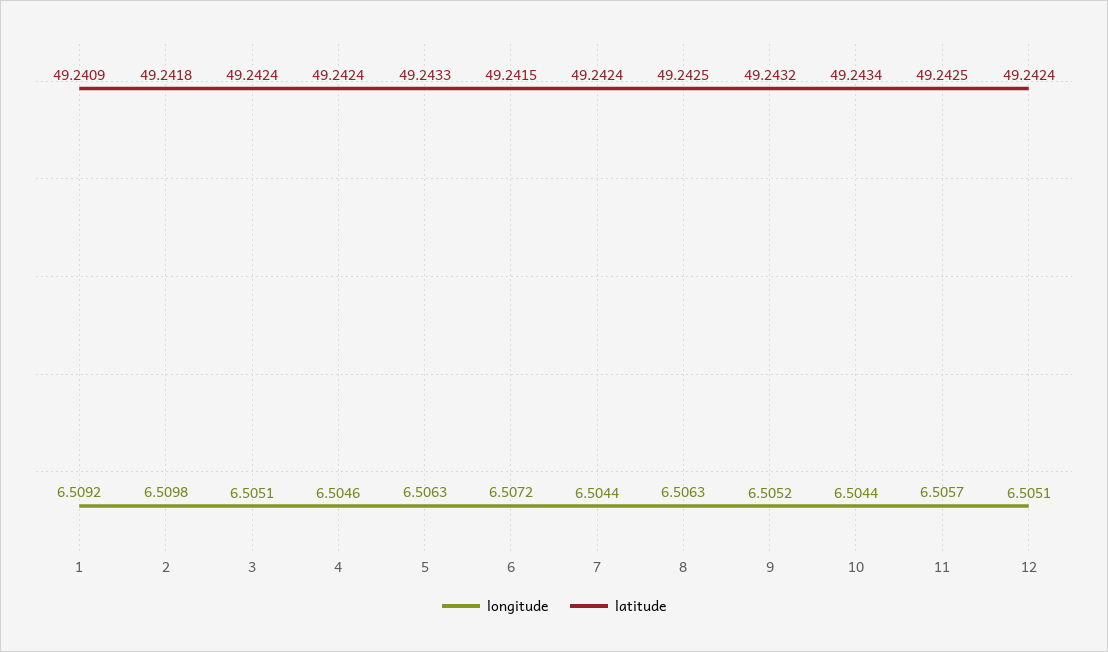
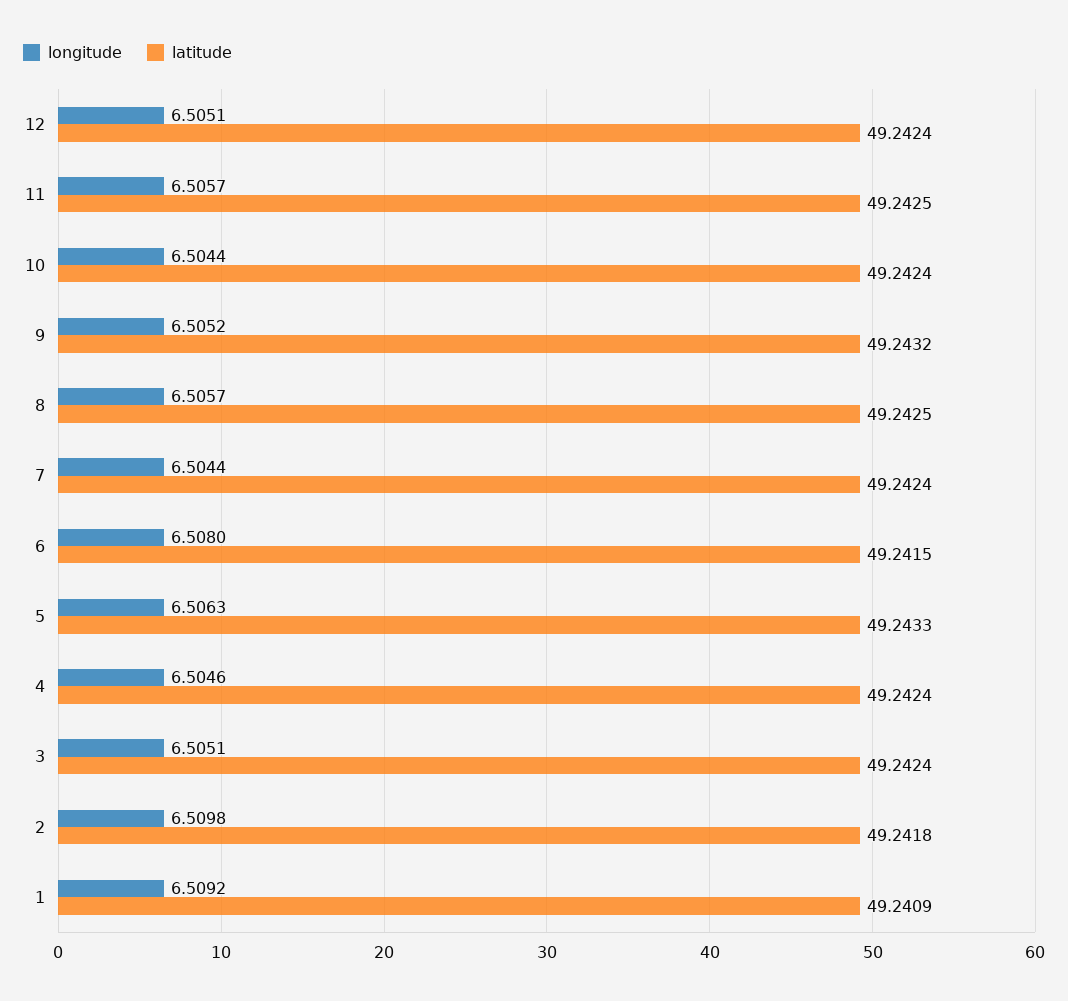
  {
    "longitude": {
      "1": 6.5092,
      "2": 6.5098,
      "3": 6.5051,
      "4": 6.5046,
      "5": 6.5063,
-     "6": 6.5072,
+     "6": 6.508,
      "7": 6.5044,
-     "8": 6.5063,
+     "8": 6.5057,
      "9": 6.5052,
      "10": 6.5044,
      "11": 6.5057,
      "12": 6.5051
    },
    "latitude": {
      "1": 49.2409,
      "2": 49.2418,
      "3": 49.2424,
      "4": 49.2424,
      "5": 49.2433,
      "6": 49.2415,
      "7": 49.2424,
      "8": 49.2425,
      "9": 49.2432,
-     "10": 49.2434,
+     "10": 49.2424,
      "11": 49.2425,
      "12": 49.2424
    }
  }

